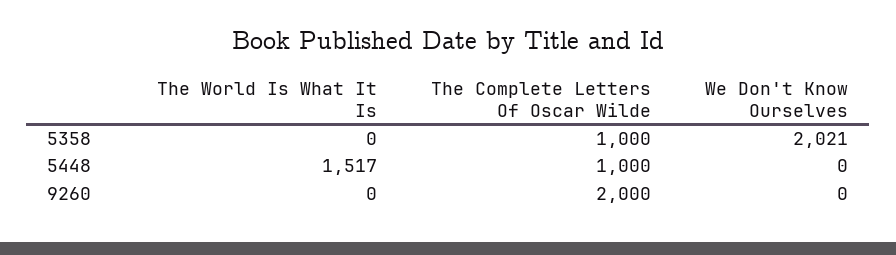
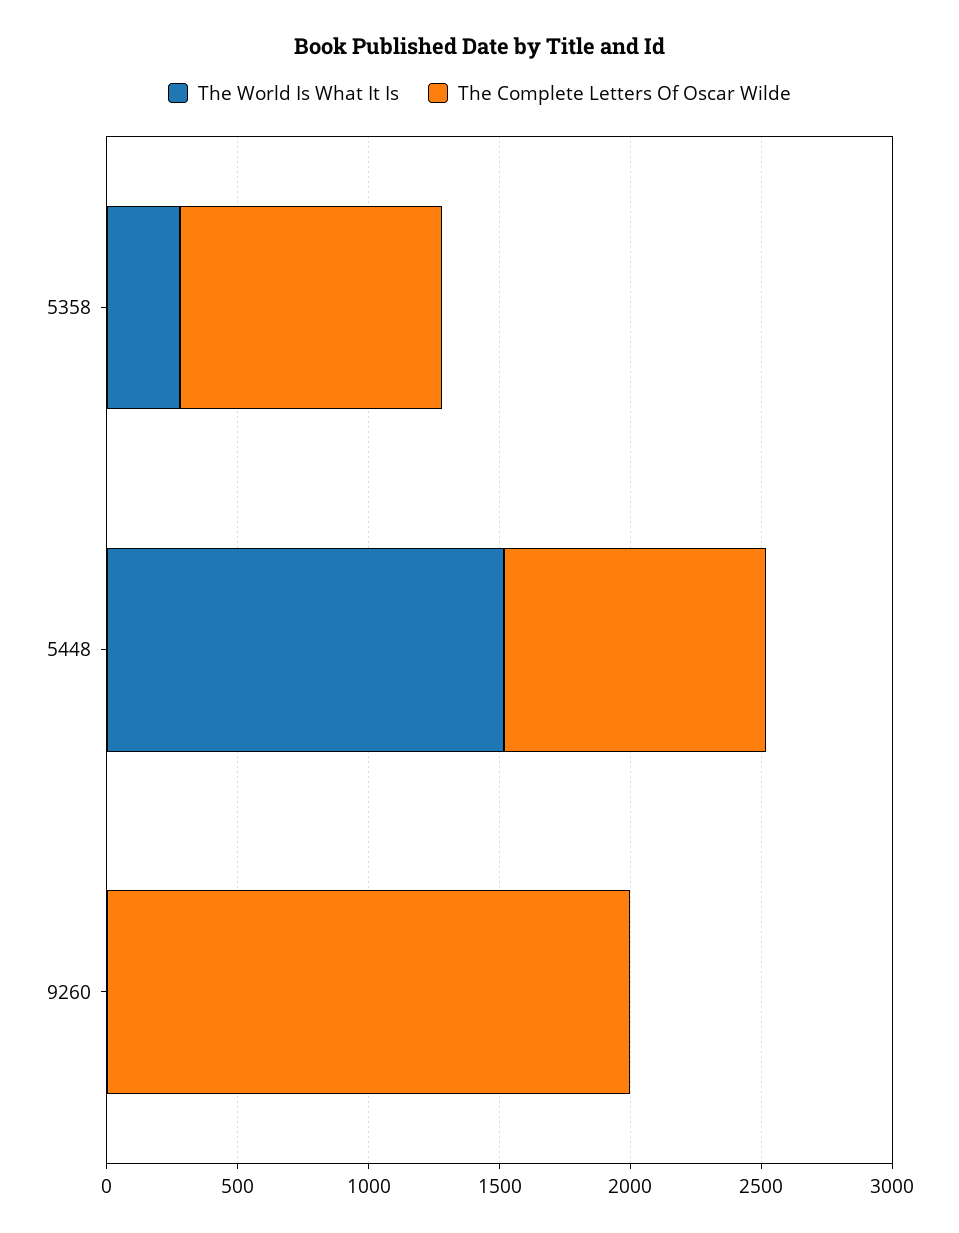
  {
    "The World Is What It Is": {
-     "5358": 0,
+     "5358": 300,
      "5448": 1517,
      "9260": 0
    },
    "The Complete Letters Of Oscar Wilde": {
      "5358": 1000,
      "5448": 1000,
      "9260": 2000
-   },
+   }
-   "We Don't Know Ourselves": {
-     "5358": 2021,
-     "5448": 0,
-     "9260": 0
-   }
  }

